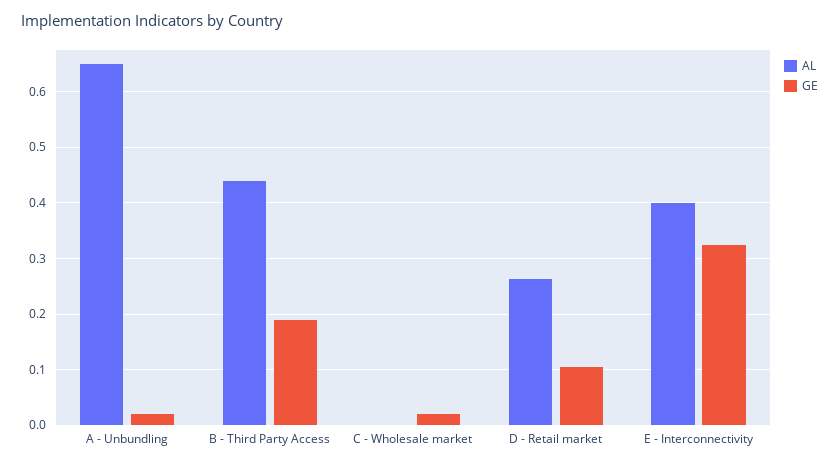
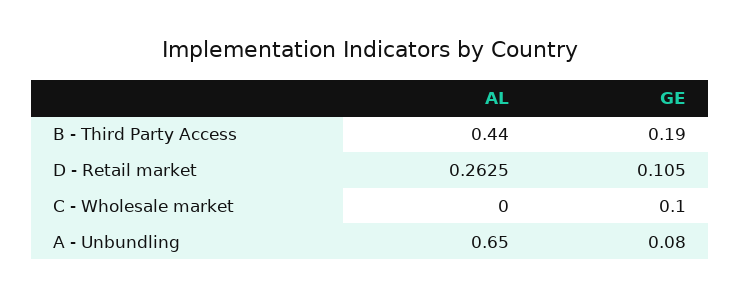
  {
    "AL": {
      "A - Unbundling": 0.65,
      "B - Third Party Access": 0.44,
      "C - Wholesale market": 0,
-     "D - Retail market": 0.2625,
+     "D - Retail market": 0.2625
-     "E - Interconnectivity": 0.4
    },
    "GE": {
-     "A - Unbundling": 0.02,
+     "A - Unbundling": 0.08,
      "B - Third Party Access": 0.19,
-     "C - Wholesale market": 0.02,
+     "C - Wholesale market": 0.1,
-     "D - Retail market": 0.105,
+     "D - Retail market": 0.105
-     "E - Interconnectivity": 0.32
    }
  }

